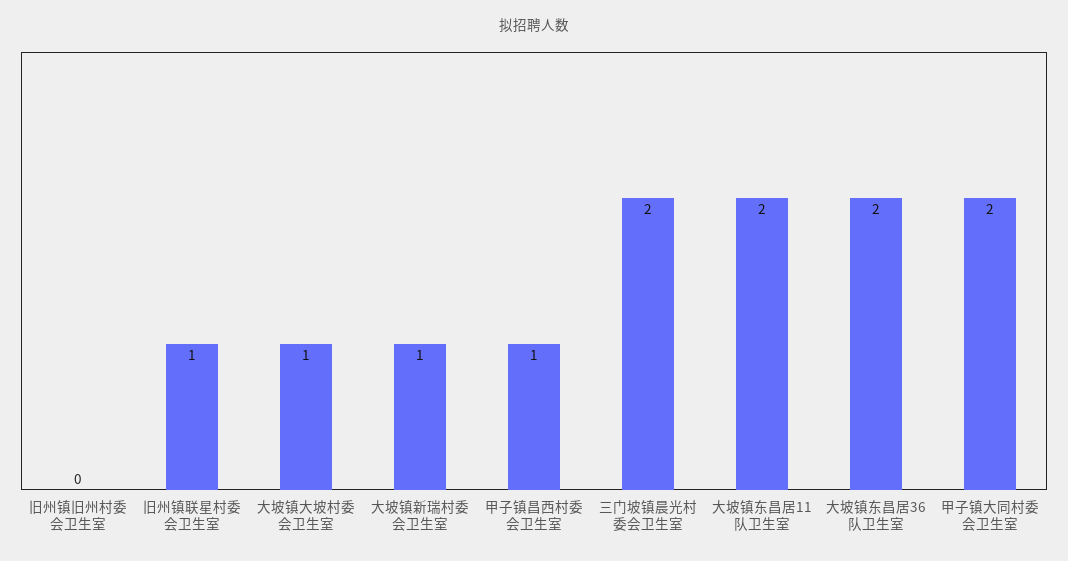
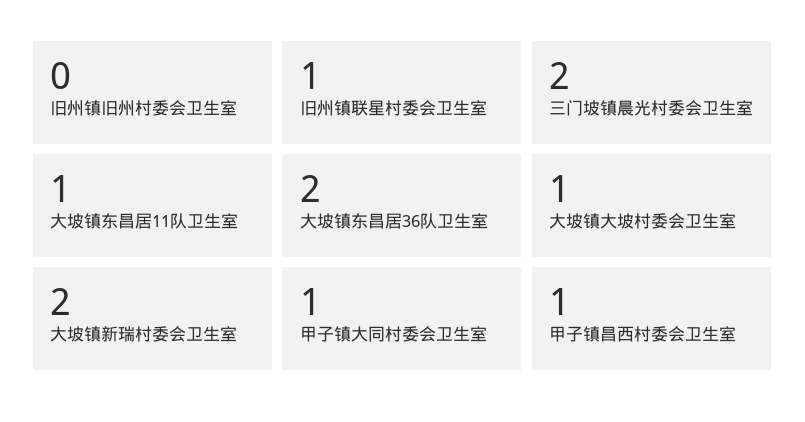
  {
    "旧州镇旧州村委会卫生室": 0,
    "旧州镇联星村委会卫生室": 1,
    "大坡镇大坡村委会卫生室": 1,
-   "大坡镇新瑞村委会卫生室": 1,
+   "大坡镇新瑞村委会卫生室": 2,
    "甲子镇昌西村委会卫生室": 1,
    "三门坡镇晨光村委会卫生室": 2,
-   "大坡镇东昌居11队卫生室": 2,
+   "大坡镇东昌居11队卫生室": 1,
    "大坡镇东昌居36队卫生室": 2,
-   "甲子镇大同村委会卫生室": 2
+   "甲子镇大同村委会卫生室": 1
  }

